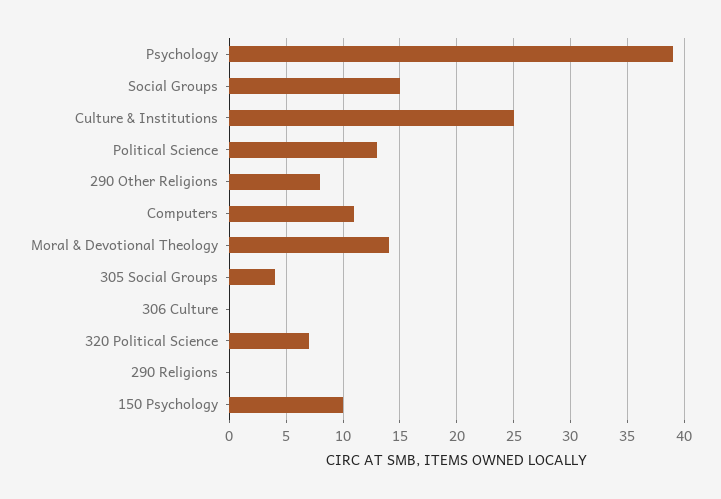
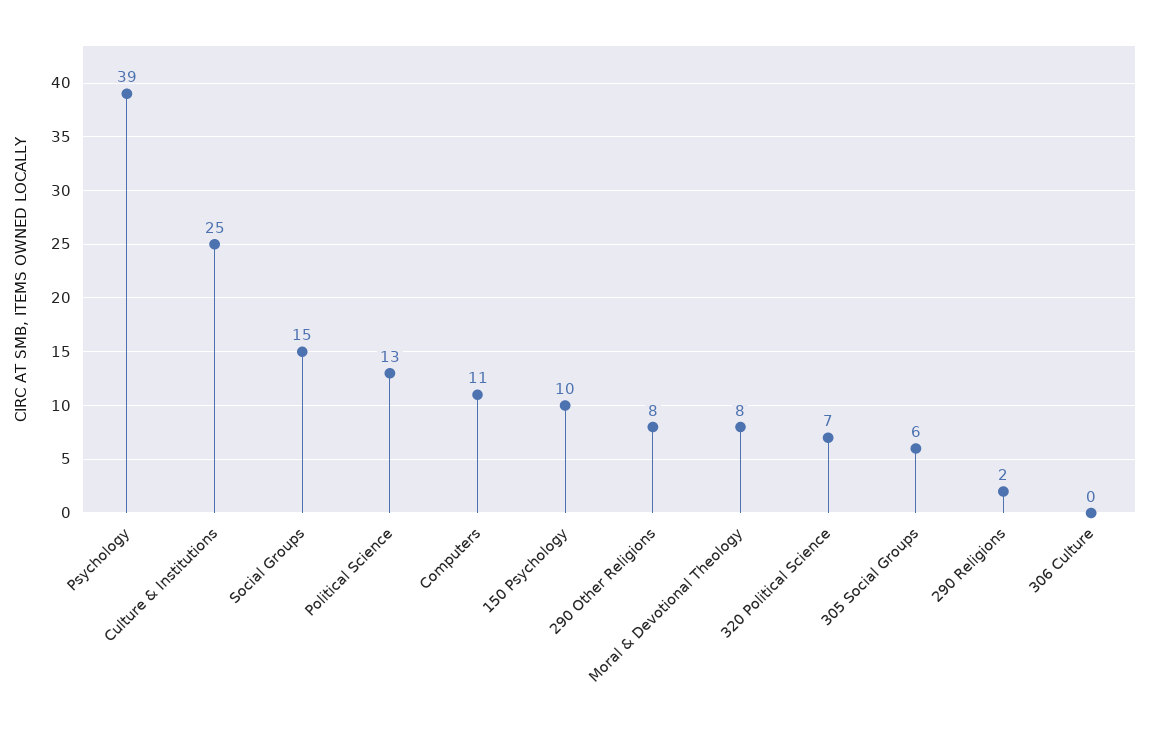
  {
    "Psychology": 39,
    "Social Groups": 15,
    "Culture & Institutions": 25,
    "Political Science": 13,
    "290 Other Religions": 8,
    "Computers": 11,
-   "Moral & Devotional Theology": 14,
+   "Moral & Devotional Theology": 8,
-   "305 Social Groups": 4,
+   "305 Social Groups": 6,
    "306 Culture": 0,
    "320 Political Science": 7,
-   "290 Religions": 0,
+   "290 Religions": 2,
    "150 Psychology": 10
  }

